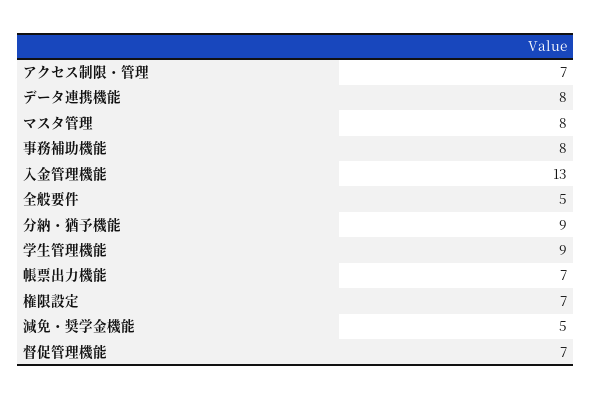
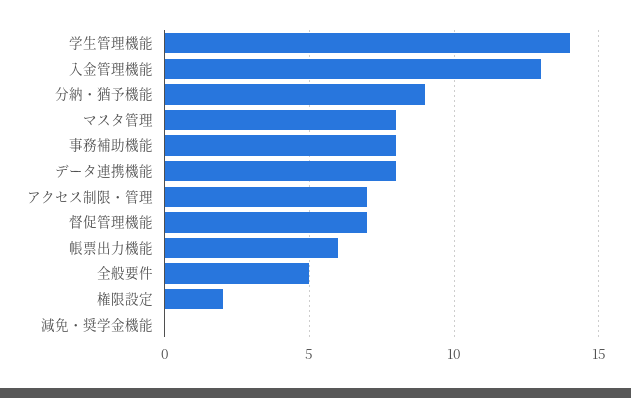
  {
    "アクセス制限・管理": 7,
    "データ連携機能": 8,
    "マスタ管理": 8,
    "事務補助機能": 8,
    "入金管理機能": 13,
    "全般要件": 5,
    "分納・猶予機能": 9,
-   "学生管理機能": 9,
+   "学生管理機能": 14,
-   "帳票出力機能": 7,
+   "帳票出力機能": 6,
-   "権限設定": 7,
+   "権限設定": 2,
-   "減免・奨学金機能": 5,
+   "減免・奨学金機能": 0,
    "督促管理機能": 7
  }

